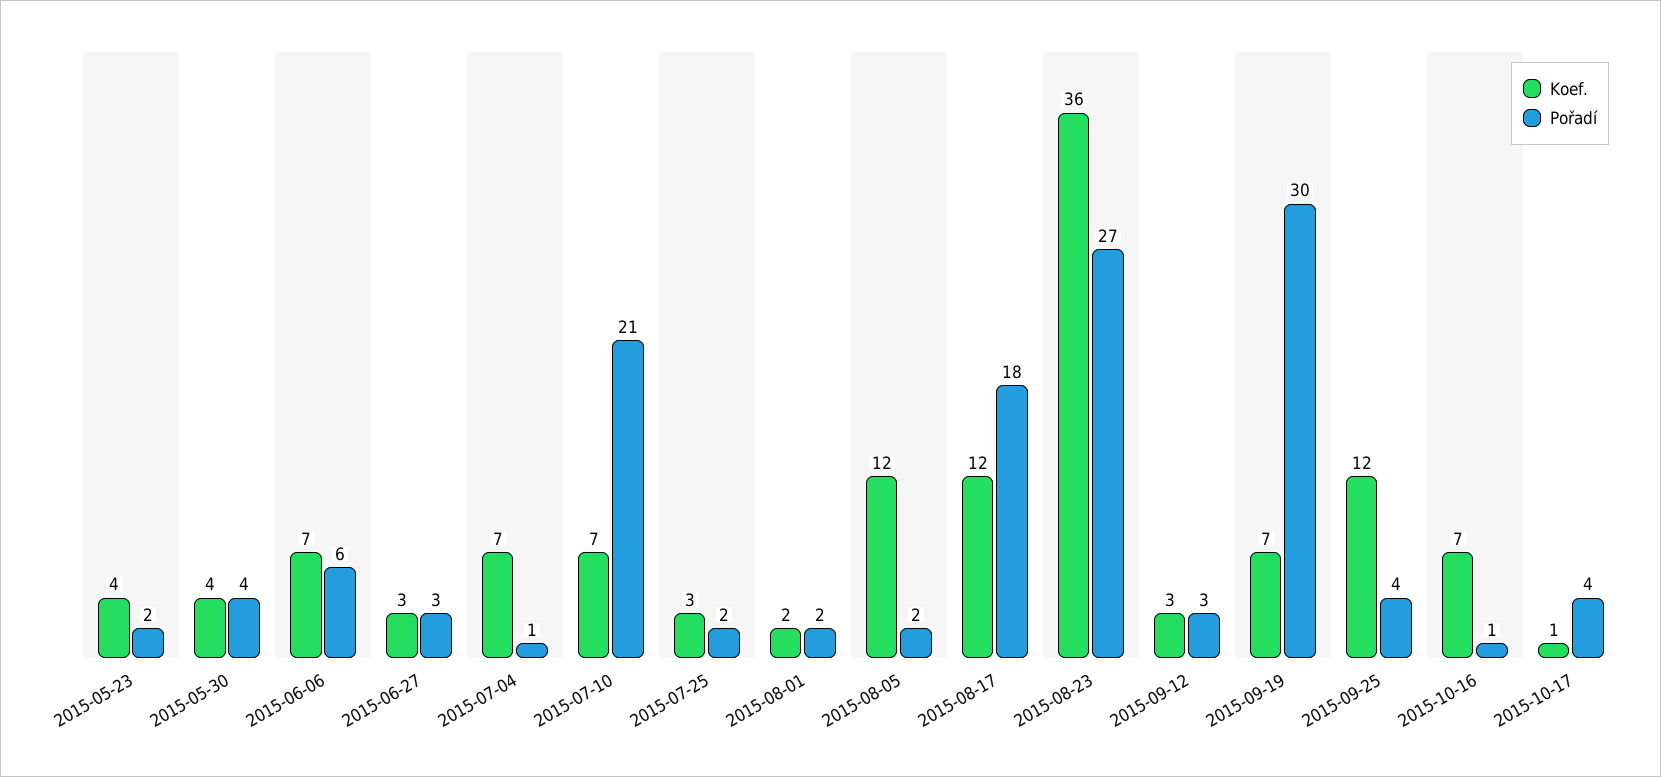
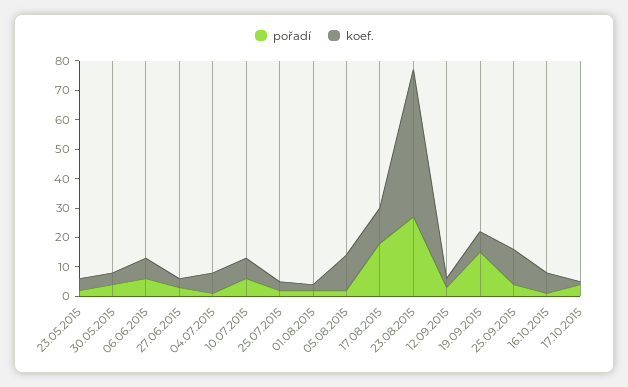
  {
    "Koef.": {
      "2015-05-23": 4,
      "2015-05-30": 4,
      "2015-06-06": 7,
      "2015-06-27": 3,
      "2015-07-04": 7,
      "2015-07-10": 7,
      "2015-07-25": 3,
      "2015-08-01": 2,
      "2015-08-05": 12,
      "2015-08-17": 12,
-     "2015-08-23": 36,
+     "2015-08-23": 50,
      "2015-09-12": 3,
      "2015-09-19": 7,
      "2015-09-25": 12,
      "2015-10-16": 7,
      "2015-10-17": 1
    },
    "Pořadí": {
      "2015-05-23": 2,
      "2015-05-30": 4,
      "2015-06-06": 6,
      "2015-06-27": 3,
      "2015-07-04": 1,
-     "2015-07-10": 21,
+     "2015-07-10": 5,
      "2015-07-25": 2,
      "2015-08-01": 2,
      "2015-08-05": 2,
      "2015-08-17": 18,
      "2015-08-23": 27,
      "2015-09-12": 3,
-     "2015-09-19": 30,
+     "2015-09-19": 15,
      "2015-09-25": 4,
      "2015-10-16": 1,
      "2015-10-17": 4
    }
  }

